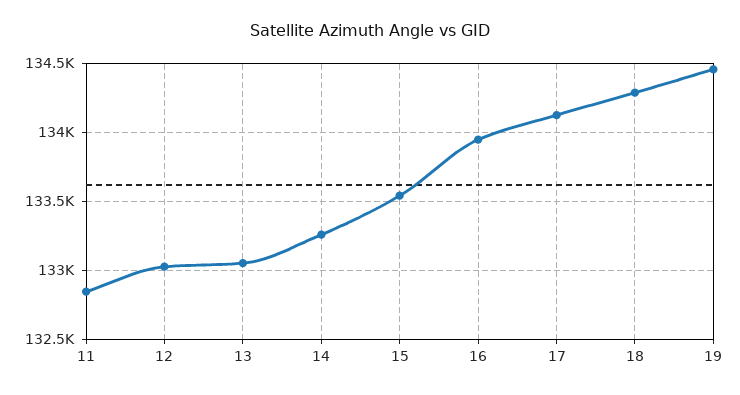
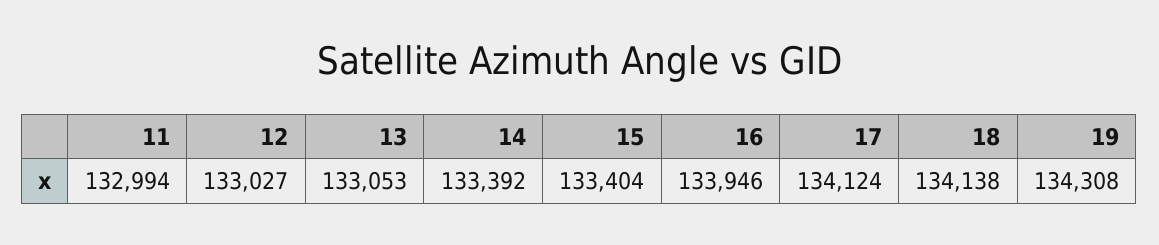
  {
-   "11": 132850,
+   "11": 132994,
    "12": 133027,
    "13": 133053,
-   "14": 133250,
+   "14": 133392,
-   "15": 133550,
+   "15": 133404,
    "16": 133946,
    "17": 134124,
-   "18": 134300,
+   "18": 134138,
-   "19": 134450
+   "19": 134308
  }

